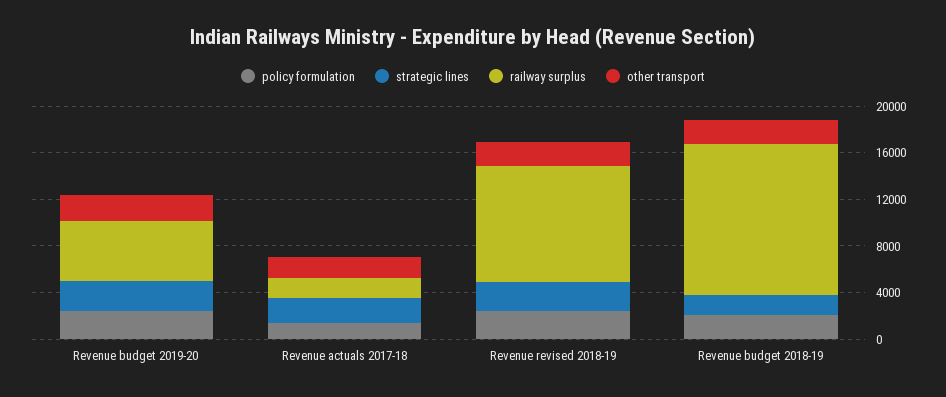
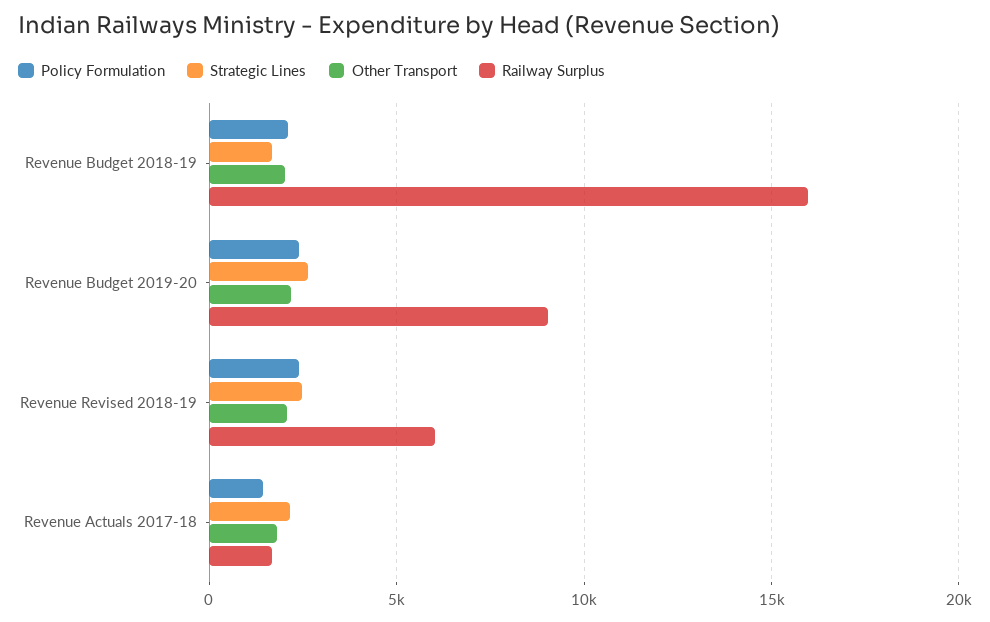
  {
    "policy formulation": {
      "Revenue budget 2019-20": 2500,
      "Revenue actuals 2017-18": 1500,
      "Revenue revised 2018-19": 2500,
      "Revenue budget 2018-19": 2000
    },
    "strategic lines": {
      "Revenue budget 2019-20": 2500,
      "Revenue actuals 2017-18": 2000,
      "Revenue revised 2018-19": 2500,
      "Revenue budget 2018-19": 1500
    },
    "railway surplus": {
-     "Revenue budget 2019-20": 5000,
+     "Revenue budget 2019-20": 9000,
      "Revenue actuals 2017-18": 1500,
-     "Revenue revised 2018-19": 10000,
+     "Revenue revised 2018-19": 6000,
-     "Revenue budget 2018-19": 13000
+     "Revenue budget 2018-19": 16000
    },
    "other transport": {
      "Revenue budget 2019-20": 2000,
      "Revenue actuals 2017-18": 2000,
      "Revenue revised 2018-19": 2000,
      "Revenue budget 2018-19": 2000
    }
  }

